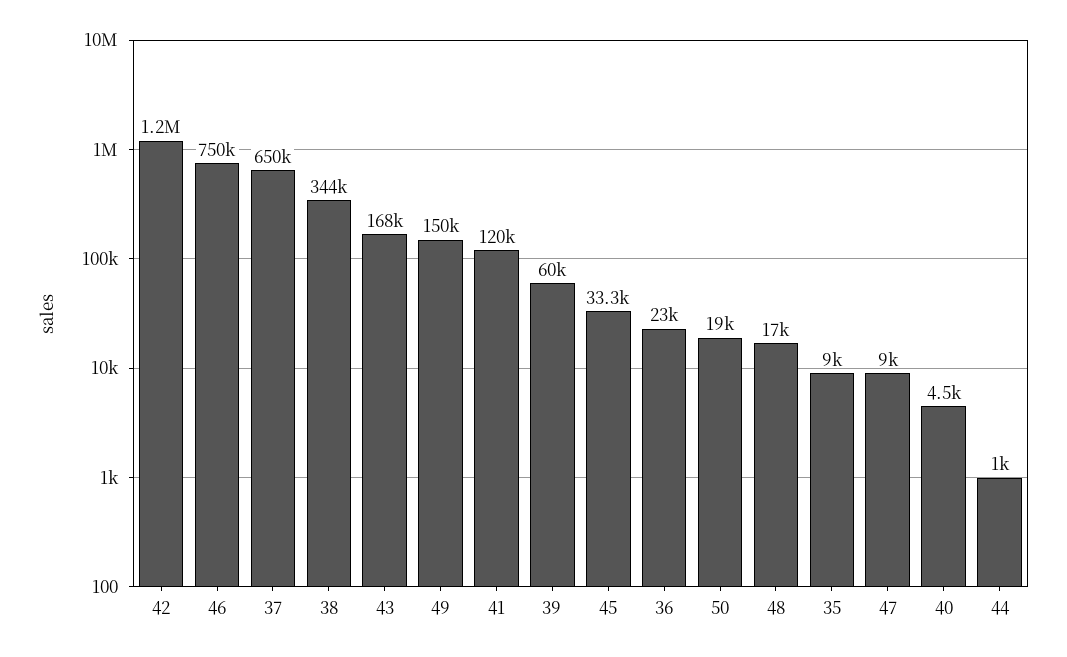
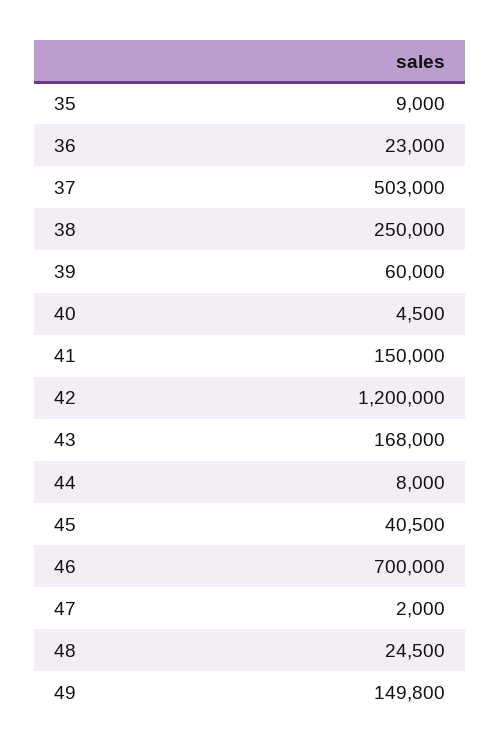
  {
    "42": 1200000,
-   "46": 750000,
+   "46": 700000,
-   "37": 650000,
+   "37": 503000,
-   "38": 344000,
+   "38": 250000,
    "43": 168000,
    "49": 149800,
-   "41": 120000,
+   "41": 150000,
    "39": 60000,
-   "45": 33300,
+   "45": 40500,
    "36": 23000,
-   "50": 19000,
-   "48": 17000,
+   "48": 24500,
    "35": 9000,
-   "47": 9000,
+   "47": 2000,
    "40": 4500,
-   "44": 1000
+   "44": 8000
  }

